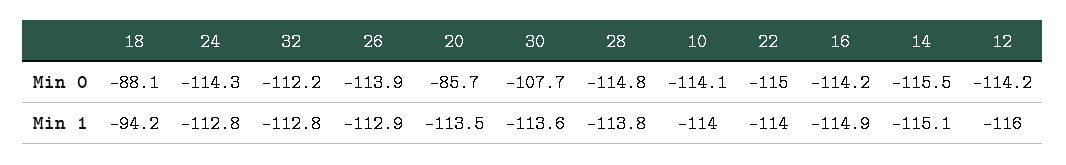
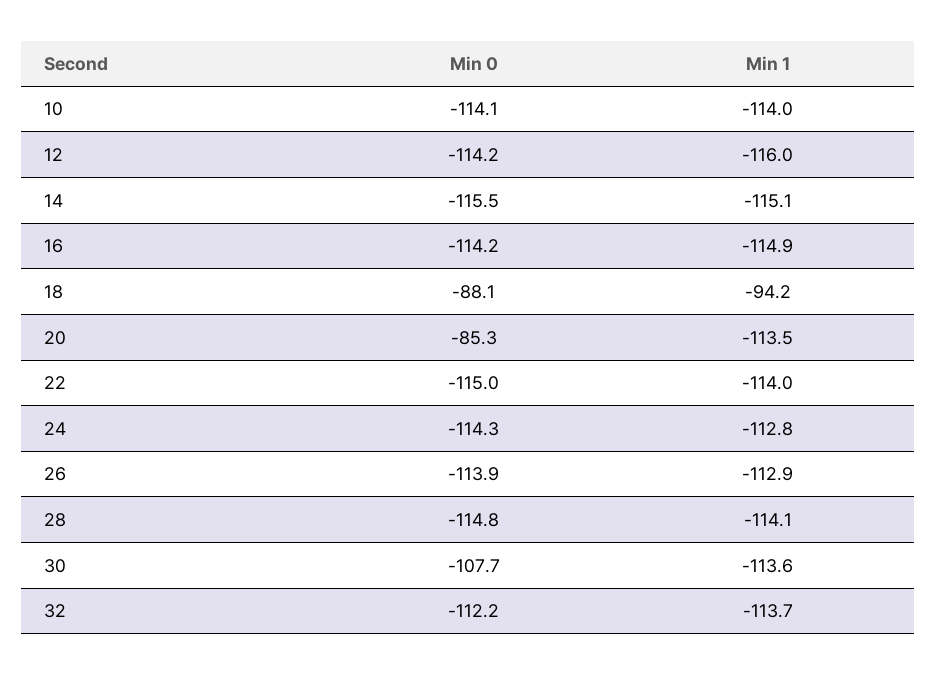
  {
    "18": {
      "Min 0": -88.1,
      "Min 1": -94.2
    },
    "24": {
      "Min 0": -114.3,
      "Min 1": -112.8
    },
    "32": {
      "Min 0": -112.2,
-     "Min 1": -112.8
+     "Min 1": -113.7
    },
    "26": {
      "Min 0": -113.9,
      "Min 1": -112.9
    },
    "20": {
-     "Min 0": -85.7,
+     "Min 0": -85.3,
      "Min 1": -113.5
    },
    "30": {
      "Min 0": -107.7,
      "Min 1": -113.6
    },
    "28": {
      "Min 0": -114.8,
-     "Min 1": -113.8
+     "Min 1": -114.1
    },
    "10": {
      "Min 0": -114.1,
      "Min 1": -114
    },
    "22": {
      "Min 0": -115,
      "Min 1": -114
    },
    "16": {
      "Min 0": -114.2,
      "Min 1": -114.9
    },
    "14": {
      "Min 0": -115.5,
      "Min 1": -115.1
    },
    "12": {
      "Min 0": -114.2,
      "Min 1": -116
    }
  }

